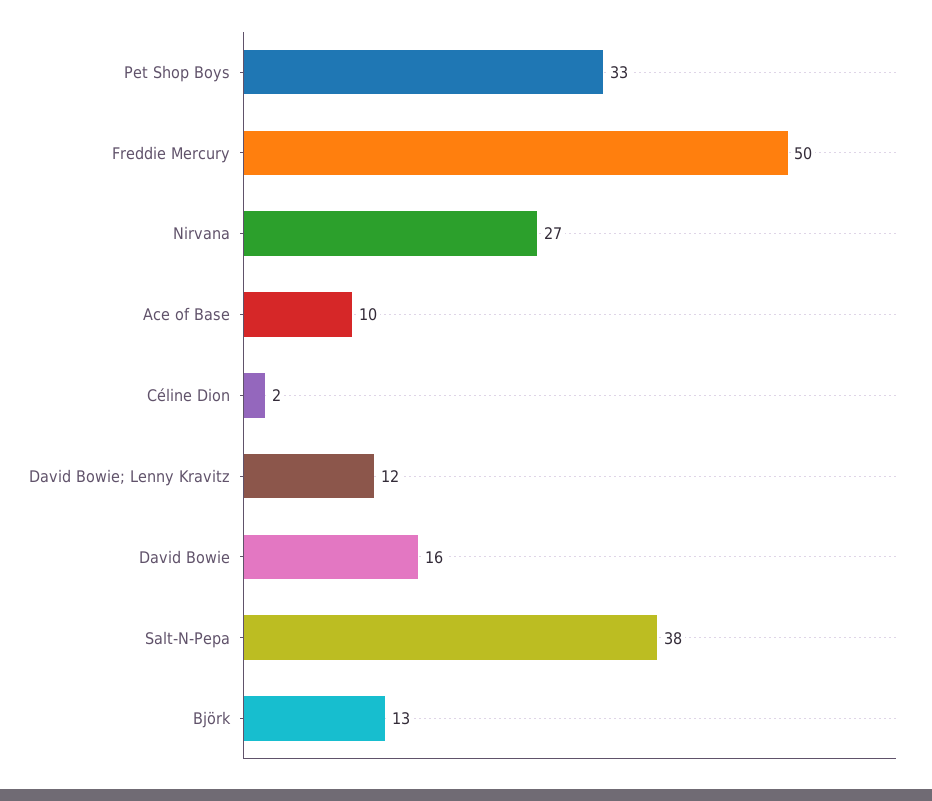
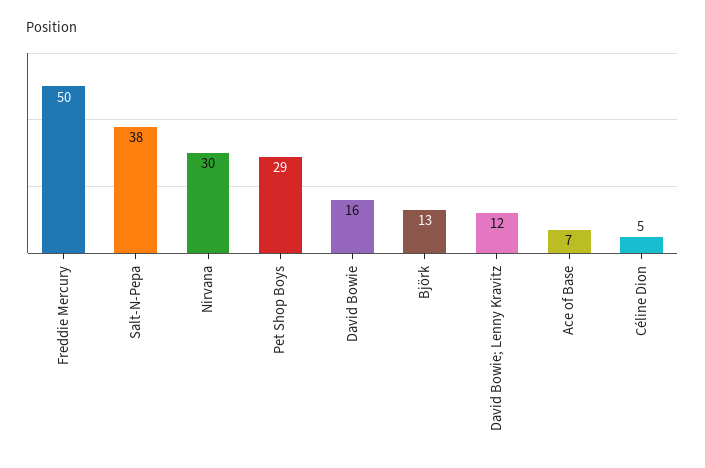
  {
-   "Pet Shop Boys": 33,
+   "Pet Shop Boys": 29,
    "Freddie Mercury": 50,
-   "Nirvana": 27,
+   "Nirvana": 30,
-   "Ace of Base": 10,
+   "Ace of Base": 7,
-   "Céline Dion": 2,
+   "Céline Dion": 5,
    "David Bowie; Lenny Kravitz": 12,
    "David Bowie": 16,
    "Salt-N-Pepa": 38,
    "Björk": 13
  }

